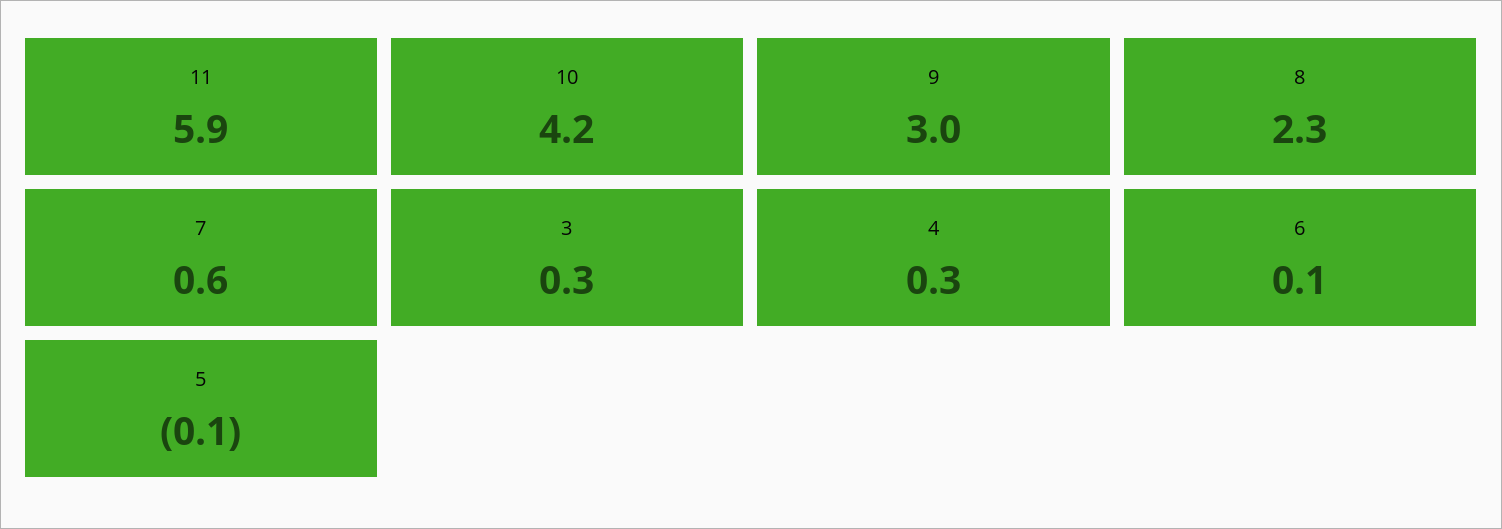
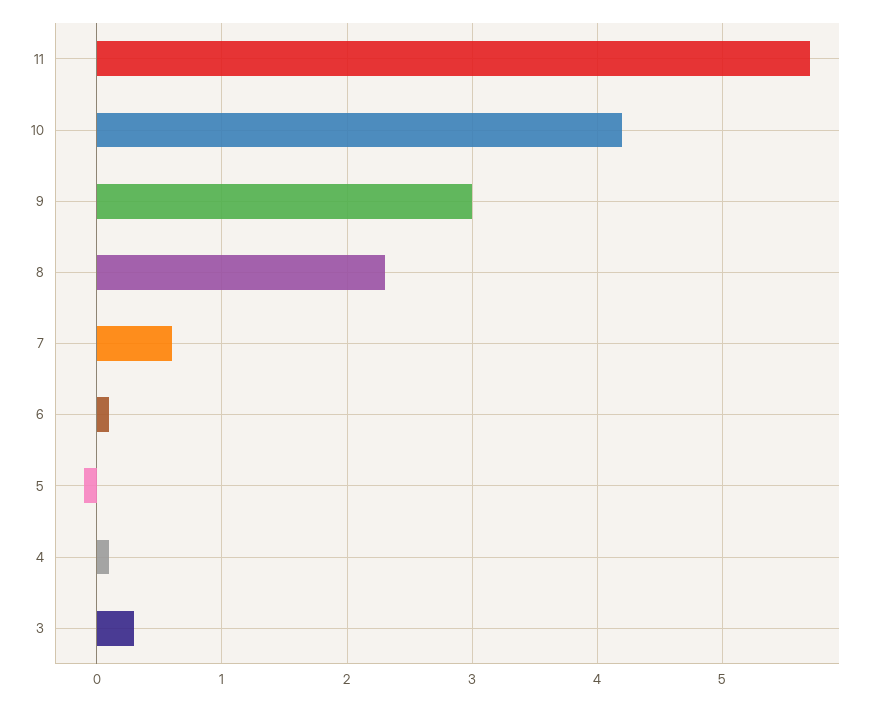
  {
-   "11": 5.9,
+   "11": 5.7,
    "10": 4.2,
    "9": 3,
    "8": 2.3,
    "7": 0.6,
    "3": 0.3,
-   "4": 0.3,
+   "4": 0.1,
    "6": 0.1,
    "5": -0.1
  }

